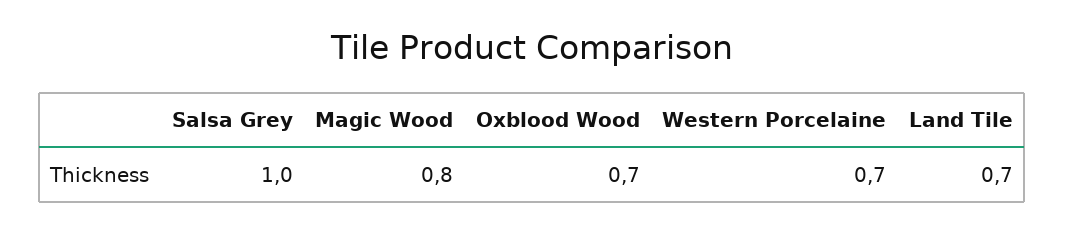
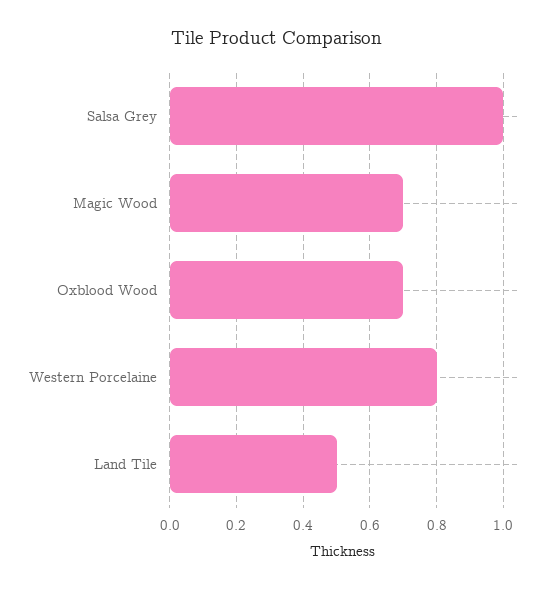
  {
    "Salsa Grey": 1,
-   "Magic Wood": 0.8,
+   "Magic Wood": 0.7,
    "Oxblood Wood": 0.7,
-   "Western Porcelaine": 0.7,
+   "Western Porcelaine": 0.8,
-   "Land Tile": 0.7
+   "Land Tile": 0.5
  }

